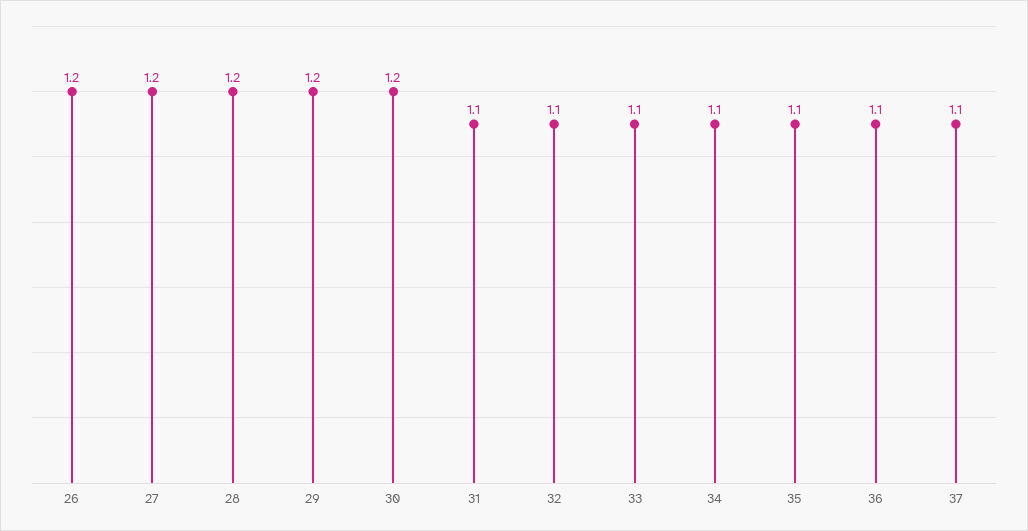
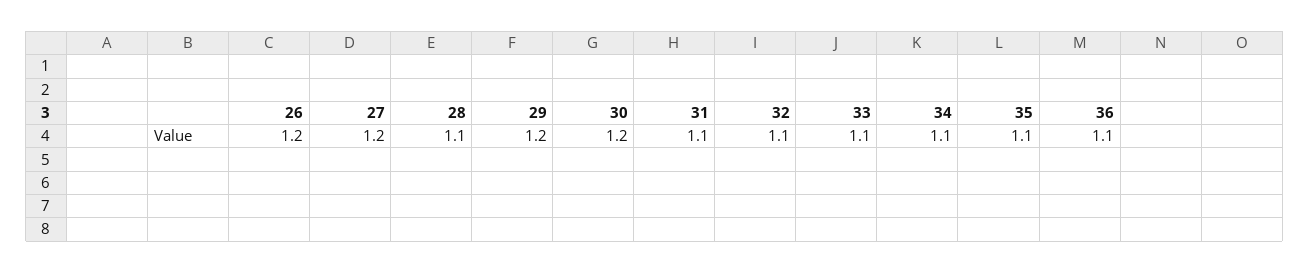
  {
    "26": 1.2,
    "27": 1.2,
-   "28": 1.2,
+   "28": 1.1,
    "29": 1.2,
    "30": 1.2,
    "31": 1.1,
    "32": 1.1,
    "33": 1.1,
    "34": 1.1,
    "35": 1.1,
-   "36": 1.1,
+   "36": 1.1
-   "37": 1.1
  }

